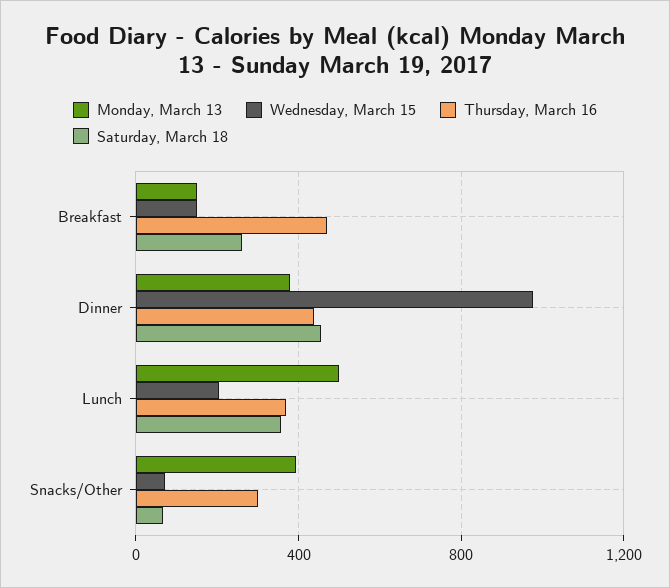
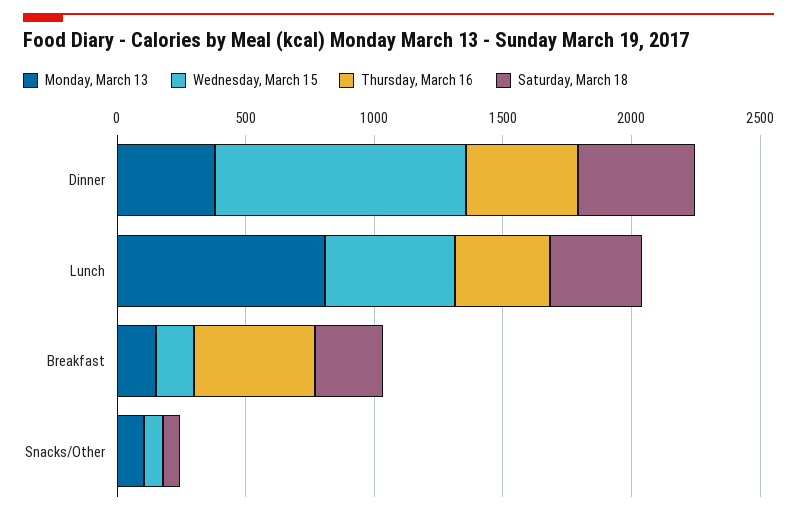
  {
    "Monday, March 13": {
      "Breakfast": 150,
      "Dinner": 400,
-     "Lunch": 500,
+     "Lunch": 800,
-     "Snacks/Other": 400
+     "Snacks/Other": 100
    },
    "Wednesday, March 15": {
      "Breakfast": 150,
      "Dinner": 1000,
-     "Lunch": 200,
+     "Lunch": 500,
      "Snacks/Other": 50
    },
    "Thursday, March 16": {
      "Breakfast": 450,
      "Dinner": 450,
      "Lunch": 350,
-     "Snacks/Other": 300
+     "Snacks/Other": 0
    },
    "Saturday, March 18": {
      "Breakfast": 250,
      "Dinner": 450,
      "Lunch": 350,
      "Snacks/Other": 50
    }
  }

